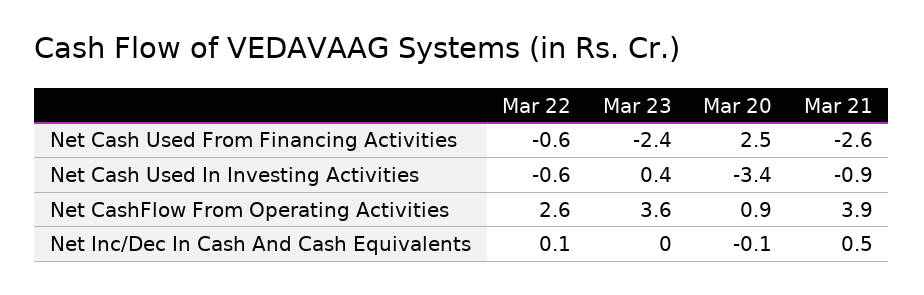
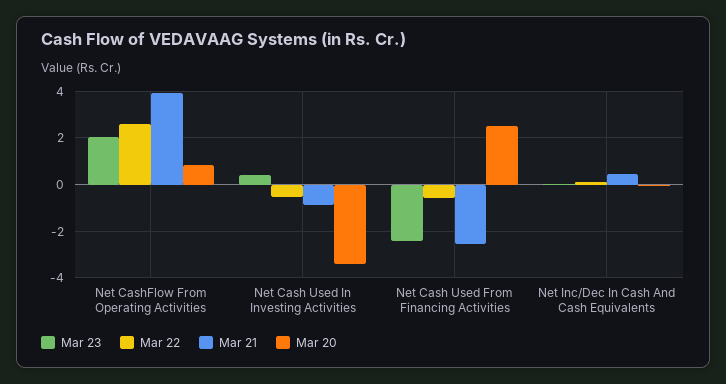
  {
    "Mar 22": {
      "Net Cash Used From Financing Activities": -0.6,
      "Net Cash Used In Investing Activities": -0.6,
      "Net CashFlow From Operating Activities": 2.6,
      "Net Inc/Dec In Cash And Cash Equivalents": 0.1
    },
    "Mar 23": {
      "Net Cash Used From Financing Activities": -2.4,
      "Net Cash Used In Investing Activities": 0.4,
-     "Net CashFlow From Operating Activities": 3.6,
+     "Net CashFlow From Operating Activities": 2,
      "Net Inc/Dec In Cash And Cash Equivalents": 0
    },
    "Mar 20": {
      "Net Cash Used From Financing Activities": 2.5,
      "Net Cash Used In Investing Activities": -3.4,
      "Net CashFlow From Operating Activities": 0.9,
      "Net Inc/Dec In Cash And Cash Equivalents": -0.1
    },
    "Mar 21": {
      "Net Cash Used From Financing Activities": -2.6,
      "Net Cash Used In Investing Activities": -0.9,
      "Net CashFlow From Operating Activities": 3.9,
      "Net Inc/Dec In Cash And Cash Equivalents": 0.5
    }
  }

